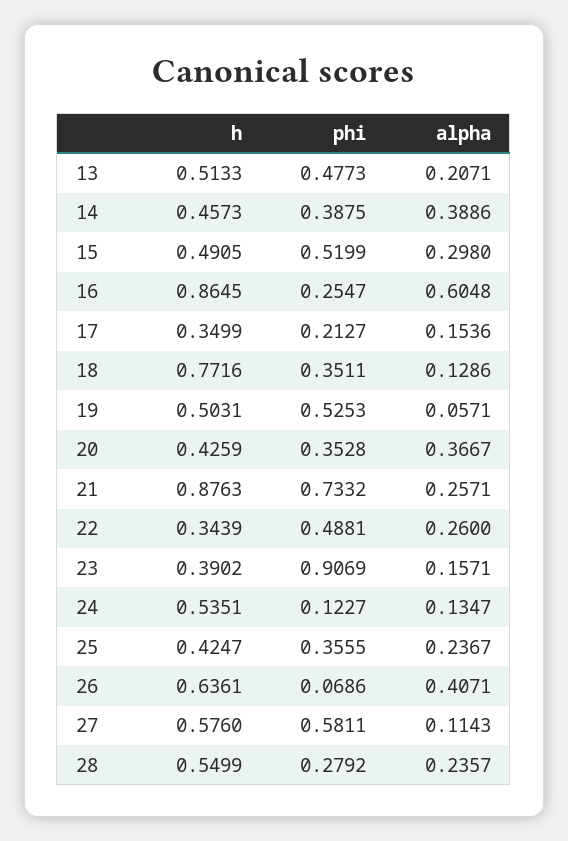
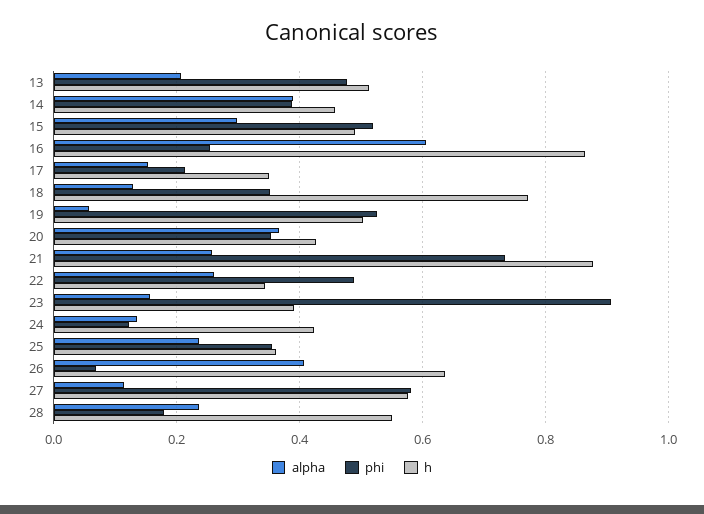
  {
    "h": {
      "13": 0.5133,
      "14": 0.4573,
      "15": 0.4905,
      "16": 0.8645,
      "17": 0.3499,
      "18": 0.7716,
      "19": 0.5031,
      "20": 0.4259,
      "21": 0.8763,
      "22": 0.3439,
      "23": 0.3902,
-     "24": 0.5351,
+     "24": 0.42,
-     "25": 0.4247,
+     "25": 0.36,
      "26": 0.6361,
      "27": 0.576,
      "28": 0.5499
    },
    "phi": {
      "13": 0.4773,
      "14": 0.3875,
      "15": 0.5199,
      "16": 0.2547,
      "17": 0.2127,
      "18": 0.3511,
      "19": 0.5253,
      "20": 0.3528,
      "21": 0.7332,
      "22": 0.4881,
      "23": 0.9069,
      "24": 0.1227,
      "25": 0.3555,
      "26": 0.0686,
      "27": 0.5811,
-     "28": 0.2792
+     "28": 0.18
    },
    "alpha": {
      "13": 0.2071,
      "14": 0.3886,
      "15": 0.298,
      "16": 0.6048,
      "17": 0.1536,
      "18": 0.1286,
      "19": 0.0571,
      "20": 0.3667,
      "21": 0.2571,
      "22": 0.26,
      "23": 0.1571,
      "24": 0.1347,
      "25": 0.2367,
      "26": 0.4071,
      "27": 0.1143,
      "28": 0.2357
    }
  }

